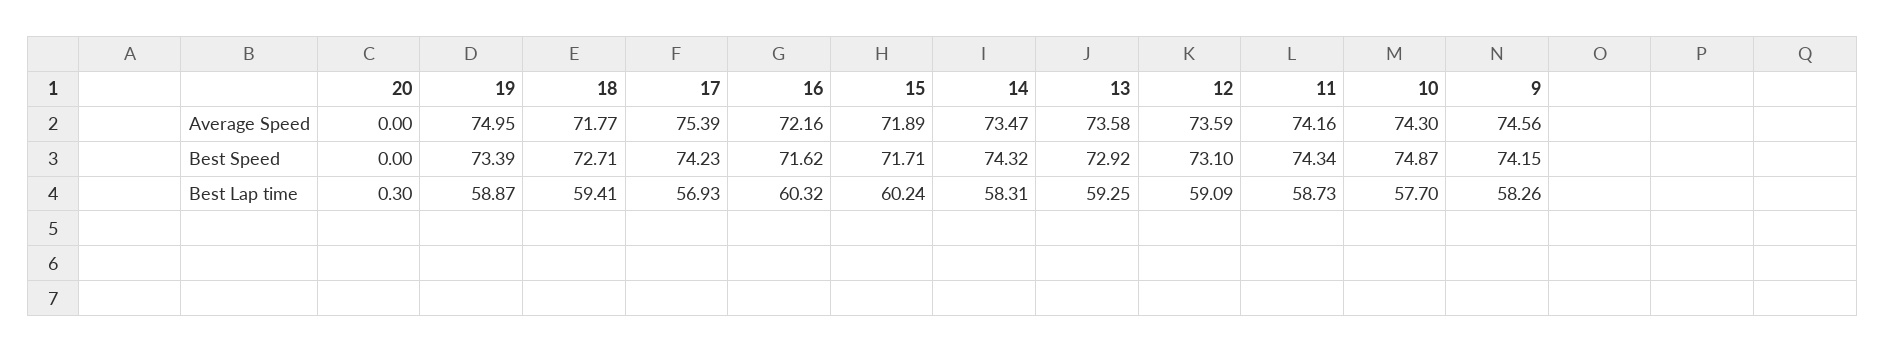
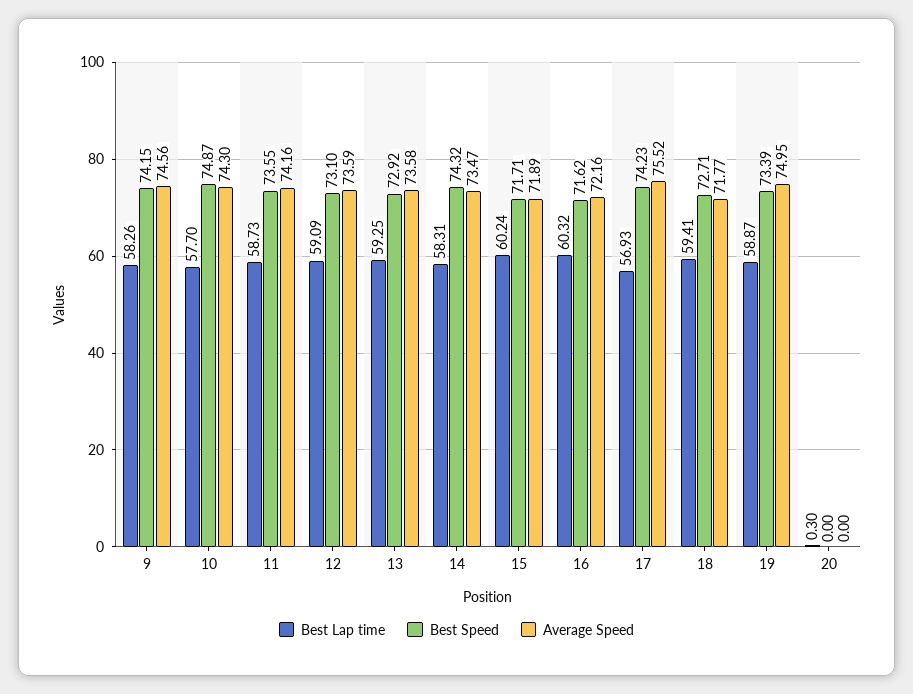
  {
    "Average Speed": {
      "20": 0,
      "19": 74.95,
      "18": 71.77,
-     "17": 75.39,
+     "17": 75.52,
      "16": 72.16,
      "15": 71.89,
      "14": 73.47,
      "13": 73.58,
      "12": 73.59,
      "11": 74.16,
      "10": 74.3,
      "9": 74.56
    },
    "Best Speed": {
      "20": 0,
      "19": 73.39,
      "18": 72.71,
      "17": 74.23,
      "16": 71.62,
      "15": 71.71,
      "14": 74.32,
      "13": 72.92,
      "12": 73.1,
-     "11": 74.34,
+     "11": 73.55,
      "10": 74.87,
      "9": 74.15
    },
    "Best Lap time": {
      "20": 0.3,
      "19": 58.87,
      "18": 59.41,
      "17": 56.93,
      "16": 60.32,
      "15": 60.24,
      "14": 58.31,
      "13": 59.25,
      "12": 59.09,
      "11": 58.73,
      "10": 57.7,
      "9": 58.26
    }
  }

